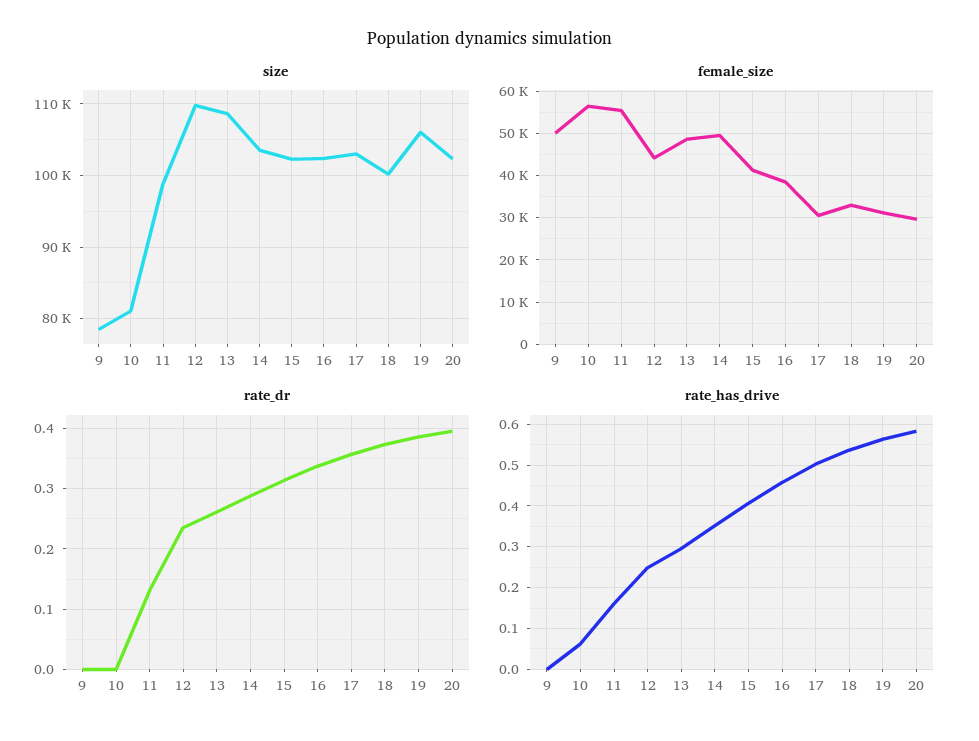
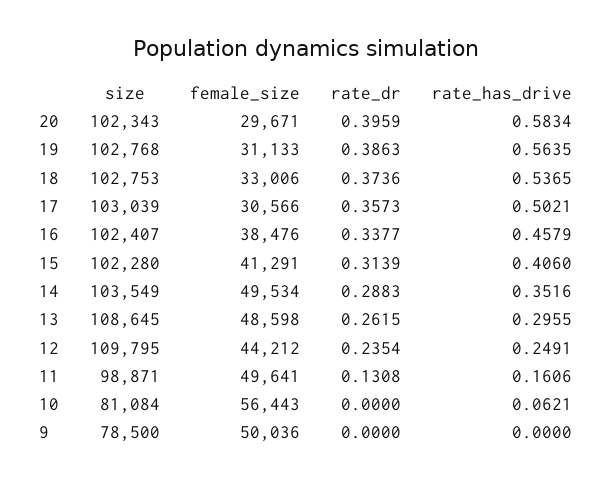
  {
    "size": {
      "9": 78500,
      "10": 81084,
      "11": 98871,
      "12": 109795,
      "13": 108645,
      "14": 103549,
      "15": 102280,
      "16": 102407,
      "17": 103039,
-     "18": 100000,
+     "18": 102753,
-     "19": 106000,
+     "19": 102768,
      "20": 102343
    },
    "female_size": {
      "9": 50036,
      "10": 56443,
-     "11": 56000,
+     "11": 49641,
      "12": 44212,
      "13": 48598,
      "14": 49534,
      "15": 41291,
      "16": 38476,
      "17": 30566,
      "18": 33006,
      "19": 31133,
      "20": 29671
    },
    "rate_dr": {
      "9": 0,
      "10": 0,
      "11": 0.1308,
      "12": 0.2354,
      "13": 0.2615,
      "14": 0.2883,
      "15": 0.3139,
      "16": 0.3377,
      "17": 0.3573,
      "18": 0.3736,
      "19": 0.3863,
      "20": 0.3959
    },
    "rate_has_drive": {
      "9": 0,
      "10": 0.0621,
      "11": 0.1606,
      "12": 0.2491,
      "13": 0.2955,
      "14": 0.3516,
      "15": 0.406,
      "16": 0.4579,
      "17": 0.5021,
      "18": 0.5365,
      "19": 0.5635,
      "20": 0.5834
    }
  }

